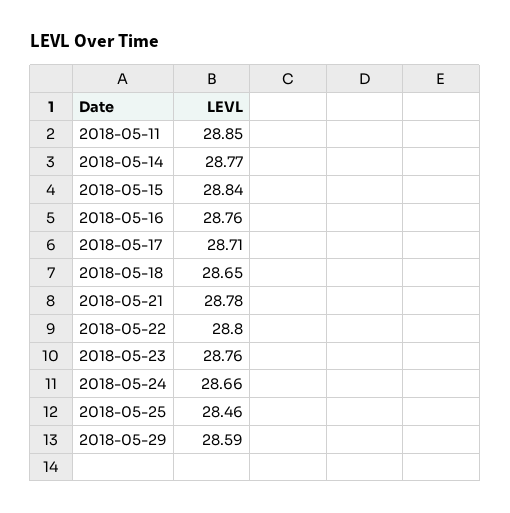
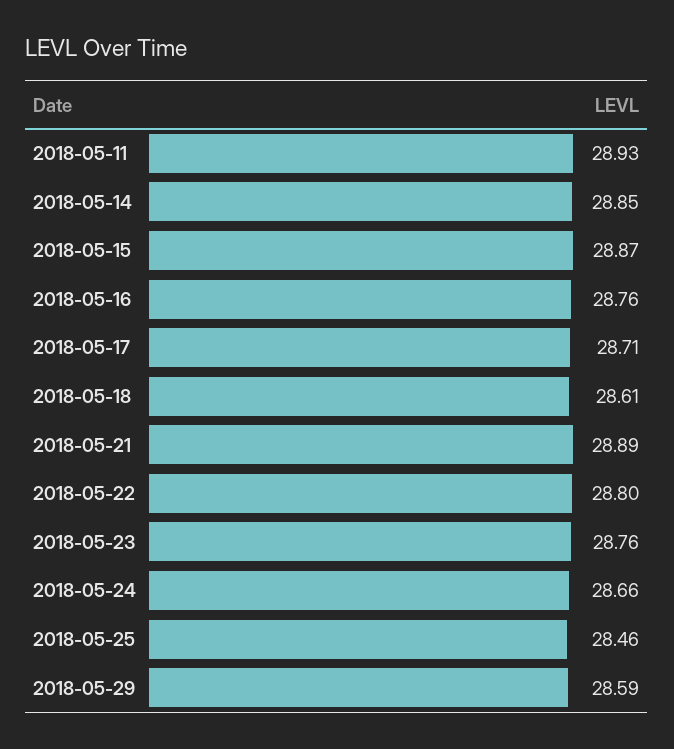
  {
-   "2018-05-11": 28.85,
+   "2018-05-11": 28.93,
-   "2018-05-14": 28.77,
+   "2018-05-14": 28.85,
-   "2018-05-15": 28.84,
+   "2018-05-15": 28.87,
    "2018-05-16": 28.76,
    "2018-05-17": 28.71,
-   "2018-05-18": 28.65,
+   "2018-05-18": 28.61,
-   "2018-05-21": 28.78,
+   "2018-05-21": 28.89,
    "2018-05-22": 28.8,
    "2018-05-23": 28.76,
    "2018-05-24": 28.66,
    "2018-05-25": 28.46,
    "2018-05-29": 28.59
  }

